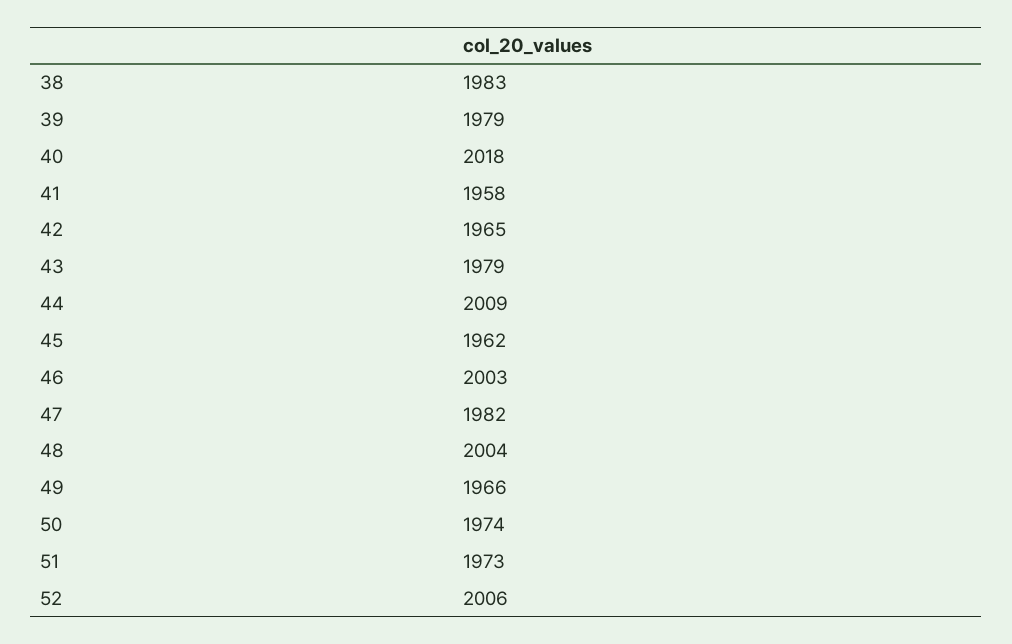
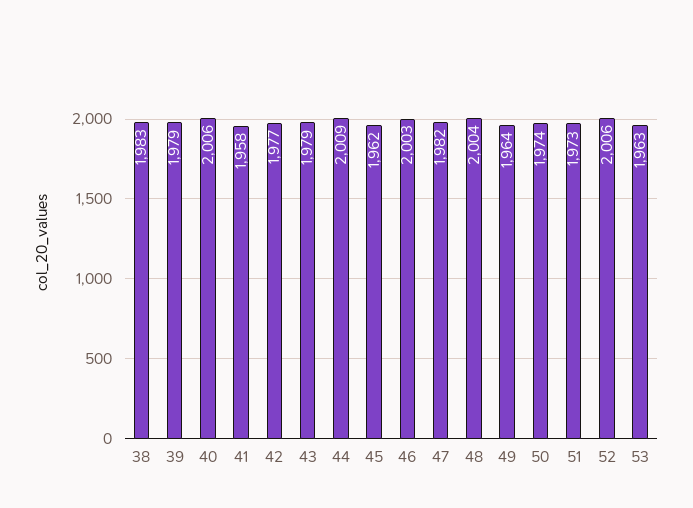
  {
    "38": 1983,
    "39": 1979,
-   "40": 2018,
+   "40": 2006,
    "41": 1958,
-   "42": 1965,
+   "42": 1977,
    "43": 1979,
    "44": 2009,
    "45": 1962,
    "46": 2003,
    "47": 1982,
    "48": 2004,
-   "49": 1966,
+   "49": 1964,
    "50": 1974,
    "51": 1973,
-   "52": 2006
+   "52": 2006,
+   "53": 1963
  }

